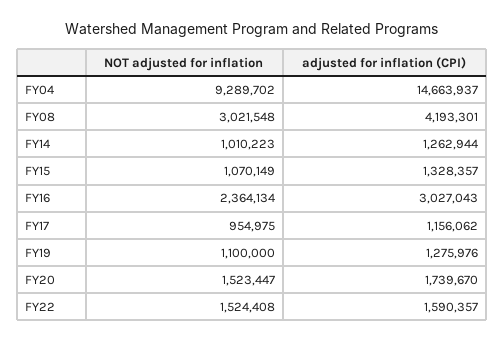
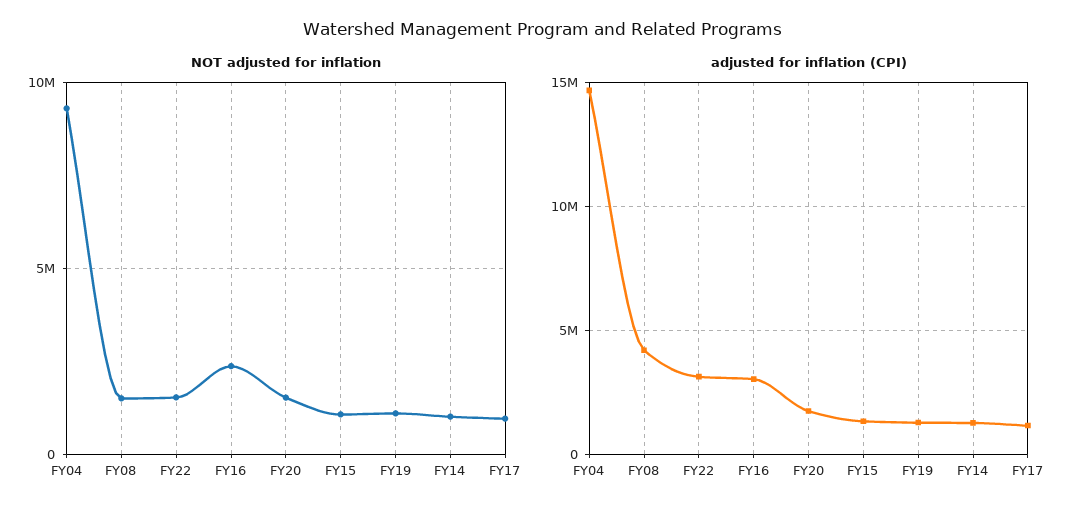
  {
    "NOT adjusted for inflation": {
      "FY04": 9289702,
-     "FY08": 3021548,
+     "FY08": 1500000,
      "FY14": 1010223,
      "FY15": 1070149,
      "FY16": 2364134,
      "FY17": 954975,
      "FY19": 1100000,
      "FY20": 1523447,
      "FY22": 1524408
    },
    "adjusted for inflation (CPI)": {
      "FY04": 14663937,
      "FY08": 4193301,
      "FY14": 1262944,
      "FY15": 1328357,
      "FY16": 3027043,
      "FY17": 1156062,
      "FY19": 1275976,
      "FY20": 1739670,
-     "FY22": 1590357
+     "FY22": 3000000
    }
  }

